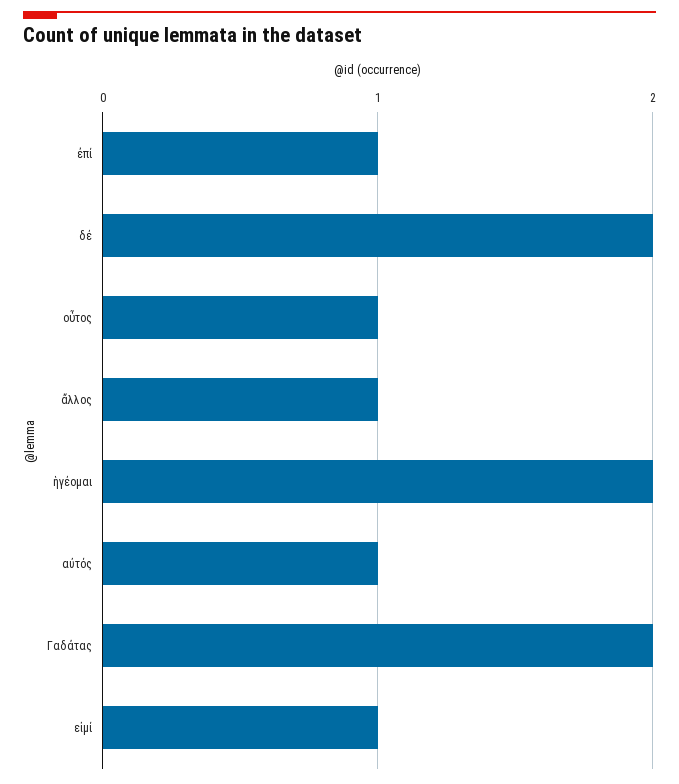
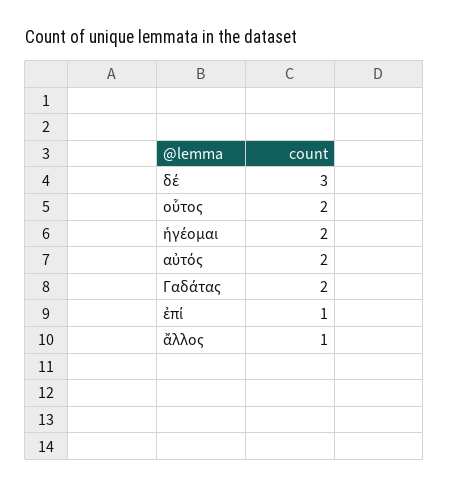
  {
    "ἐπί": 1,
-   "δέ": 2,
+   "δέ": 3,
-   "οὗτος": 1,
+   "οὗτος": 2,
    "ἄλλος": 1,
    "ἡγέομαι": 2,
-   "αὐτός": 1,
+   "αὐτός": 2,
-   "Γαδάτας": 2,
+   "Γαδάτας": 2
-   "εἰμί": 1
  }

